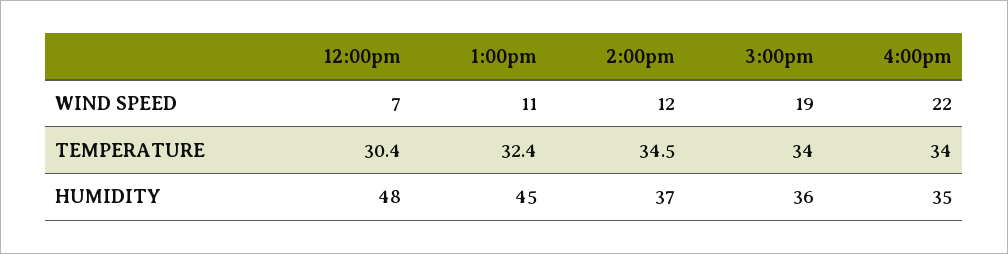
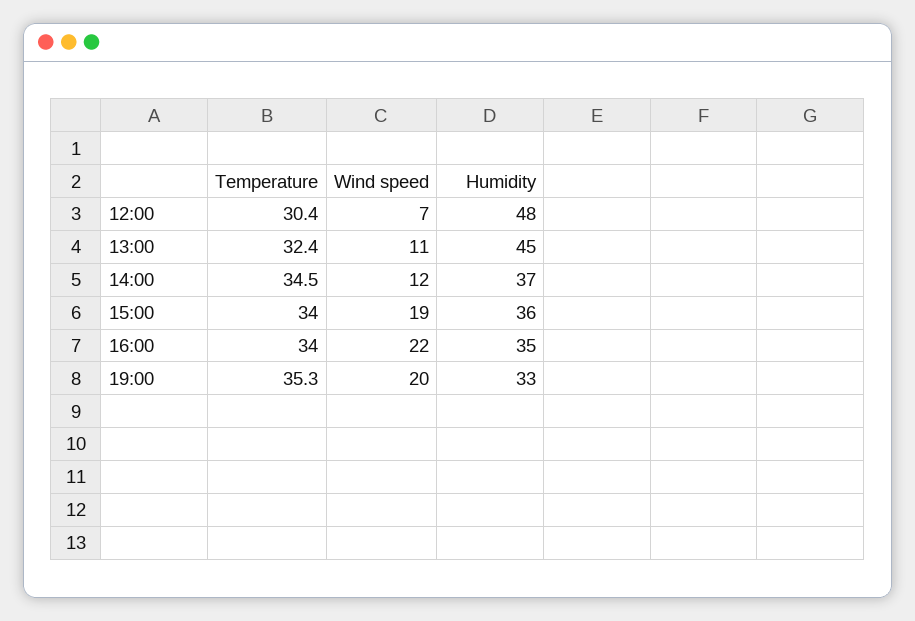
  {
    "12:00pm": {
      "WIND SPEED": 7,
      "TEMPERATURE": 30.4,
      "HUMIDITY": 48
    },
    "1:00pm": {
      "WIND SPEED": 11,
      "TEMPERATURE": 32.4,
      "HUMIDITY": 45
    },
    "2:00pm": {
      "WIND SPEED": 12,
      "TEMPERATURE": 34.5,
      "HUMIDITY": 37
    },
    "3:00pm": {
      "WIND SPEED": 19,
      "TEMPERATURE": 34,
      "HUMIDITY": 36
    },
    "4:00pm": {
      "WIND SPEED": 22,
      "TEMPERATURE": 34,
      "HUMIDITY": 35
-   }
+   },
+   "19:00": {
+     "TEMPERATURE": 35.3,
+     "WIND SPEED": 20,
+     "HUMIDITY": 33
+   }
  }

